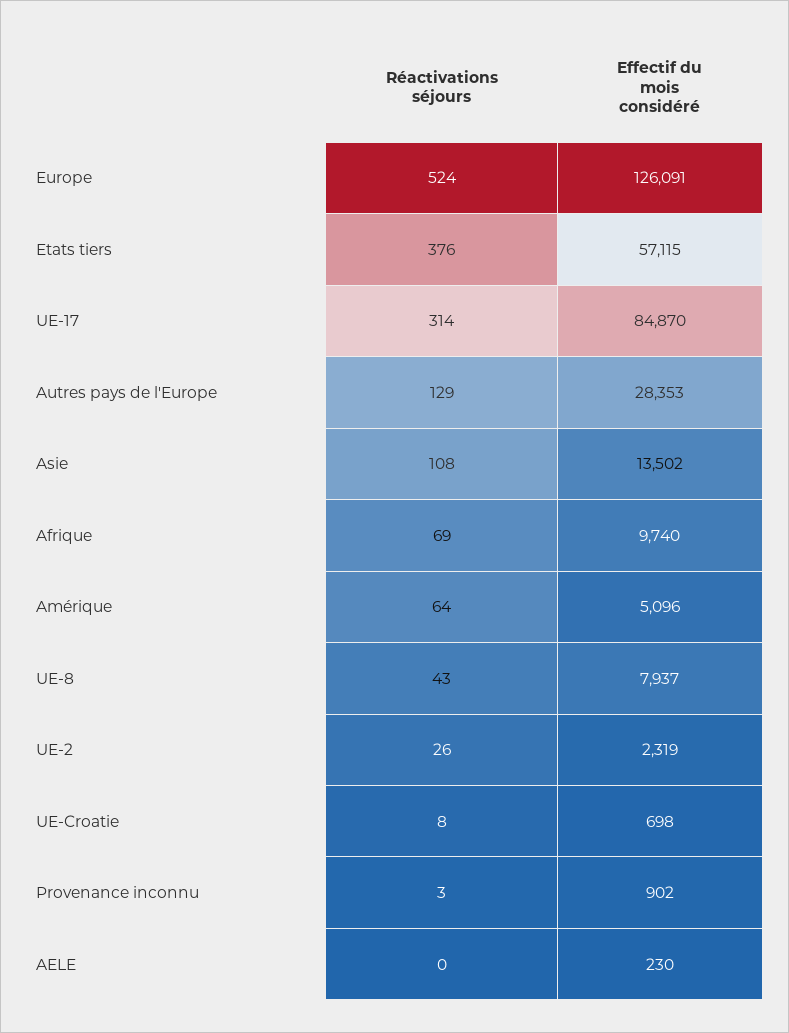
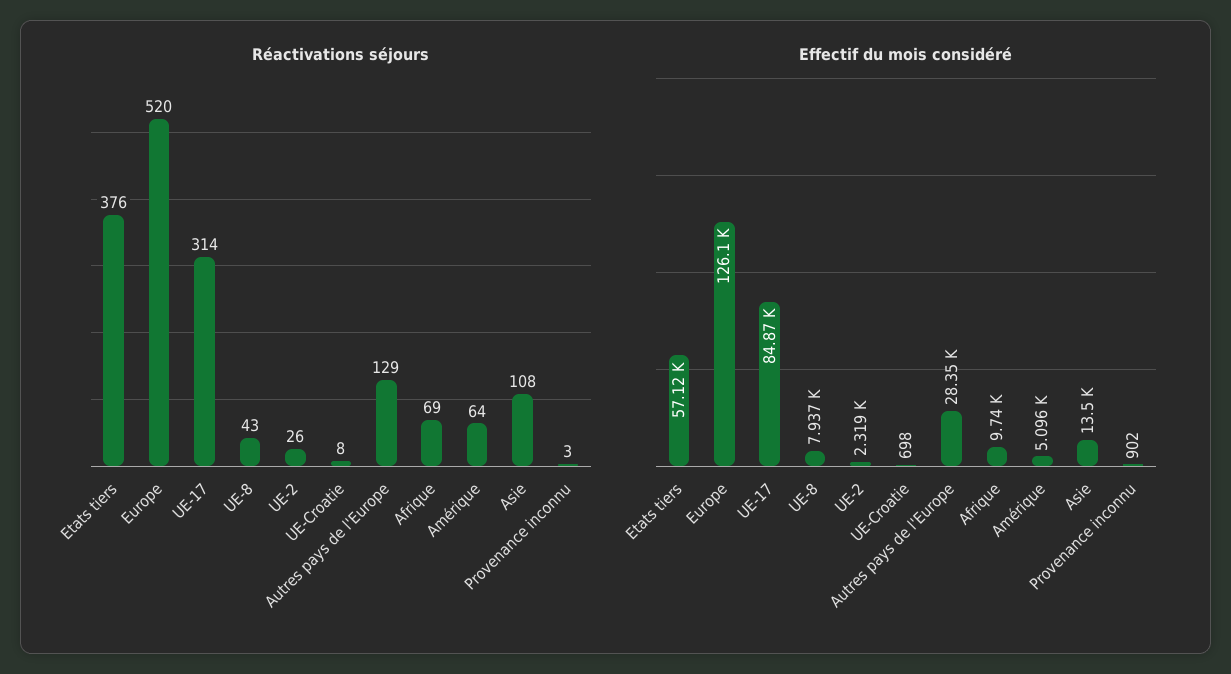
  {
    "Réactivations séjours": {
-     "Europe": 524,
+     "Europe": 520,
      "Etats tiers": 376,
      "UE-17": 314,
      "Autres pays de l'Europe": 129,
      "Asie": 108,
      "Afrique": 69,
      "Amérique": 64,
      "UE-8": 43,
      "UE-2": 26,
      "UE-Croatie": 8,
-     "Provenance inconnu": 3,
+     "Provenance inconnu": 3
-     "AELE": 0
    },
    "Effectif du mois considéré": {
      "Europe": 126091,
      "Etats tiers": 57115,
      "UE-17": 84870,
      "Autres pays de l'Europe": 28353,
      "Asie": 13502,
      "Afrique": 9740,
      "Amérique": 5096,
      "UE-8": 7937,
      "UE-2": 2319,
      "UE-Croatie": 698,
-     "Provenance inconnu": 902,
+     "Provenance inconnu": 902
-     "AELE": 230
    }
  }

